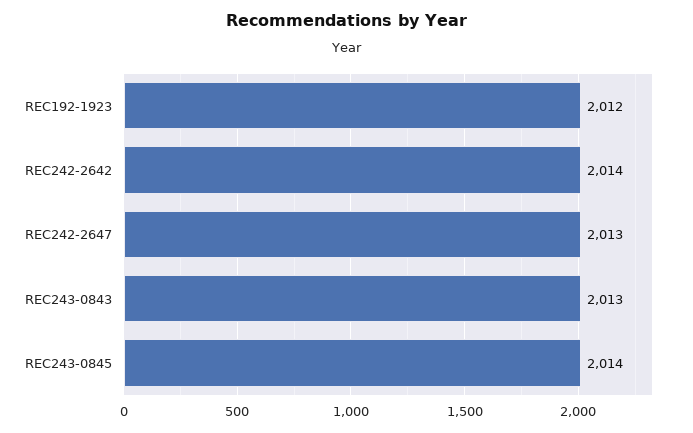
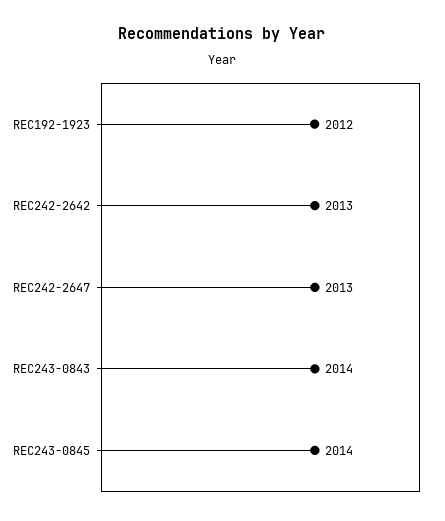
  {
    "REC192-1923": 2012,
-   "REC242-2642": 2014,
+   "REC242-2642": 2013,
    "REC242-2647": 2013,
-   "REC243-0843": 2013,
+   "REC243-0843": 2014,
    "REC243-0845": 2014
  }

